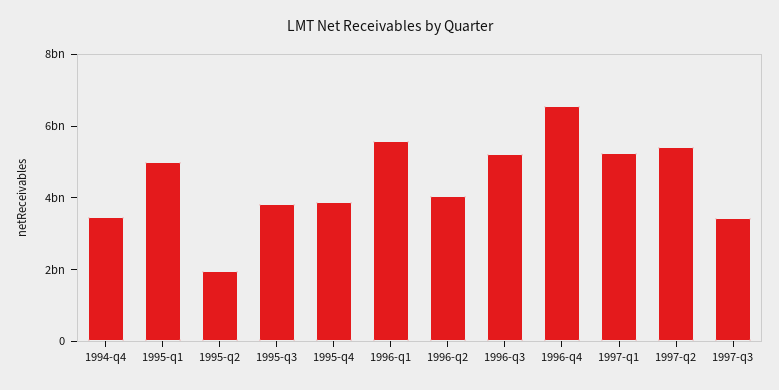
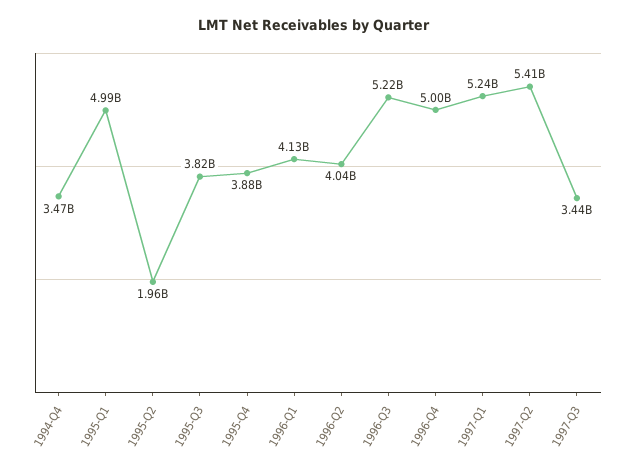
  {
    "1994-q4": 3470000000,
    "1995-q1": 4990000000,
    "1995-q2": 1960000000,
    "1995-q3": 3820000000,
    "1995-q4": 3880000000,
-   "1996-q1": 5500000000,
+   "1996-q1": 4130000000,
    "1996-q2": 4040000000,
    "1996-q3": 5220000000,
-   "1996-q4": 6500000000,
+   "1996-q4": 5000000000,
    "1997-q1": 5240000000,
    "1997-q2": 5410000000,
    "1997-q3": 3440000000
  }

